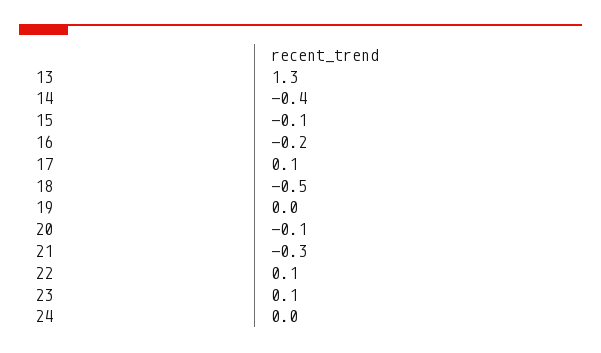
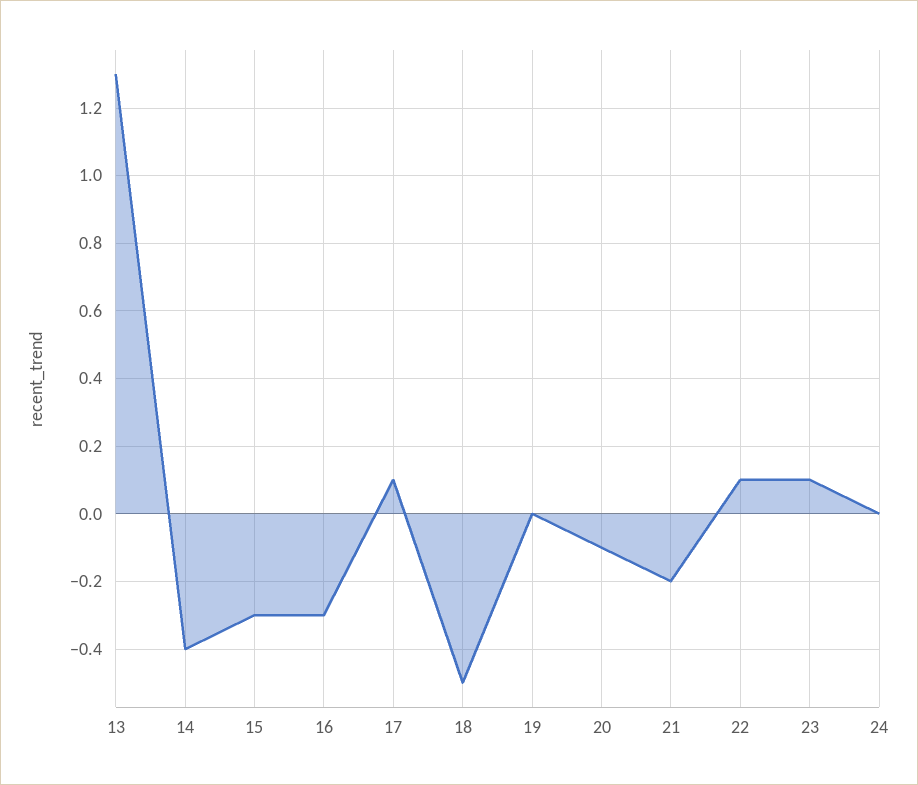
  {
    "13": 1.3,
    "14": -0.4,
-   "15": -0.1,
+   "15": -0.3,
-   "16": -0.2,
+   "16": -0.3,
    "17": 0.1,
    "18": -0.5,
    "19": 0,
    "20": -0.1,
-   "21": -0.3,
+   "21": -0.2,
    "22": 0.1,
    "23": 0.1,
    "24": 0
  }

